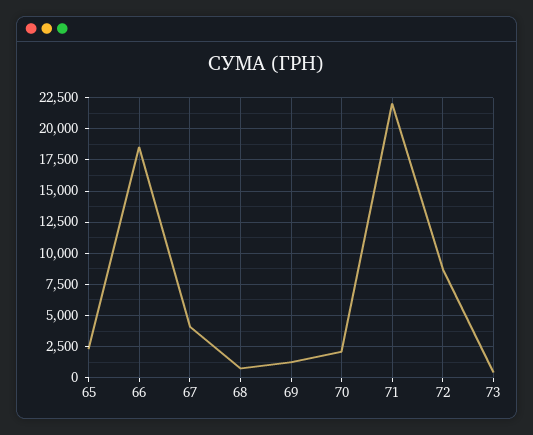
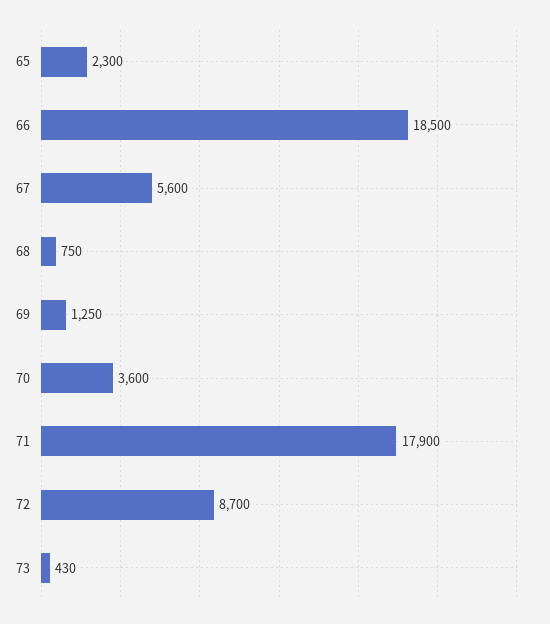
  {
    "65": 2300,
    "66": 18500,
-   "67": 4000,
+   "67": 5600,
    "68": 750,
    "69": 1250,
-   "70": 2000,
+   "70": 3600,
-   "71": 22000,
+   "71": 17900,
    "72": 8700,
    "73": 430
  }

